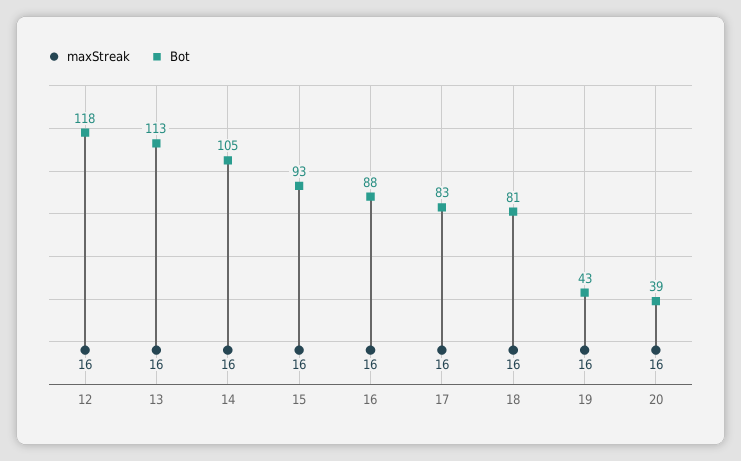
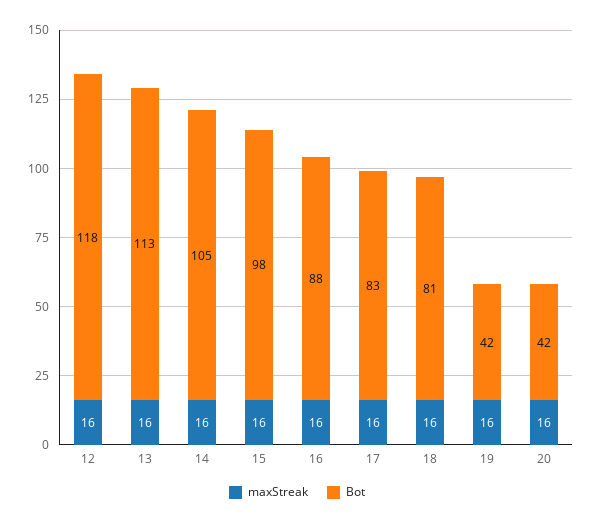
  {
    "maxStreak": {
      "12": 16,
      "13": 16,
      "14": 16,
      "15": 16,
      "16": 16,
      "17": 16,
      "18": 16,
      "19": 16,
      "20": 16
    },
    "Bot": {
      "12": 118,
      "13": 113,
      "14": 105,
-     "15": 93,
+     "15": 98,
      "16": 88,
      "17": 83,
      "18": 81,
-     "19": 43,
+     "19": 42,
-     "20": 39
+     "20": 42
    }
  }

